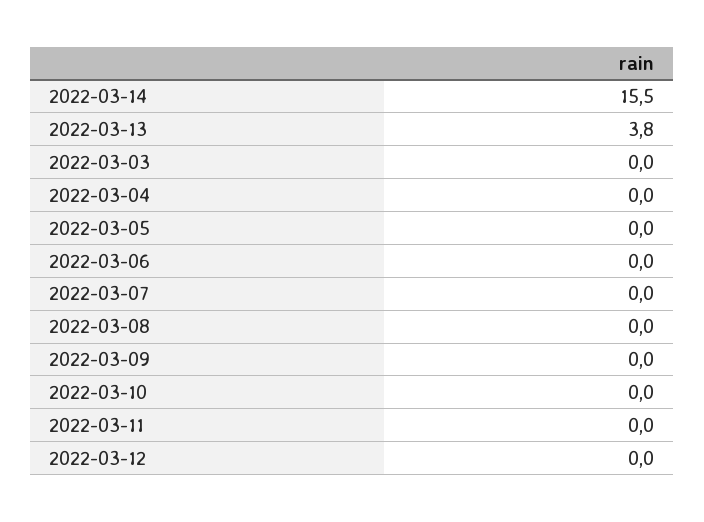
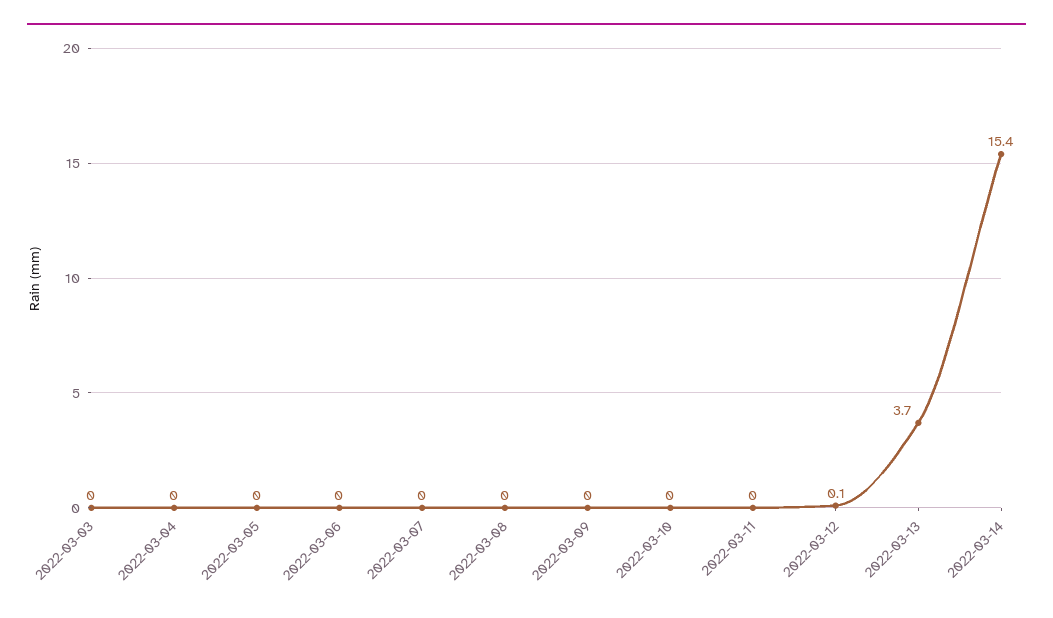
  {
-   "2022-03-14": 15.5,
+   "2022-03-14": 15.4,
-   "2022-03-13": 3.8,
+   "2022-03-13": 3.7,
    "2022-03-03": 0,
    "2022-03-04": 0,
    "2022-03-05": 0,
    "2022-03-06": 0,
    "2022-03-07": 0,
    "2022-03-08": 0,
    "2022-03-09": 0,
    "2022-03-10": 0,
    "2022-03-11": 0,
-   "2022-03-12": 0
+   "2022-03-12": 0.1
  }

